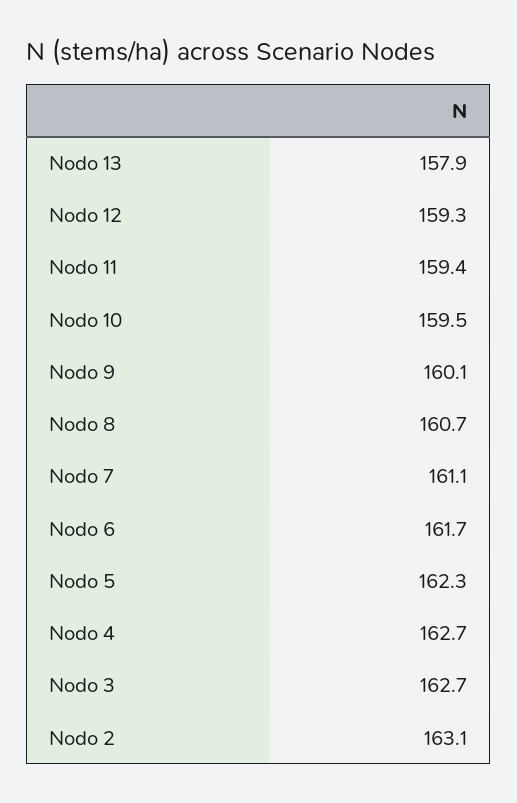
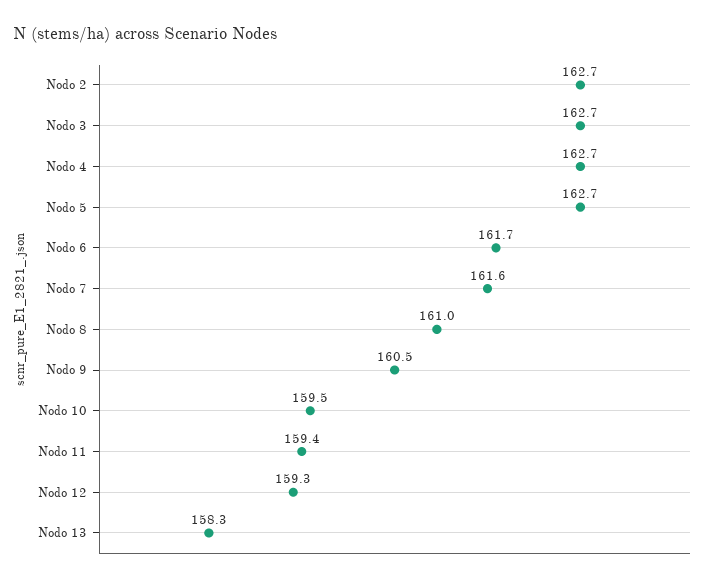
  {
-   "Nodo 13": 157.9,
+   "Nodo 13": 158.3,
    "Nodo 12": 159.3,
    "Nodo 11": 159.4,
    "Nodo 10": 159.5,
-   "Nodo 9": 160.1,
+   "Nodo 9": 160.5,
-   "Nodo 8": 160.7,
+   "Nodo 8": 161,
-   "Nodo 7": 161.1,
+   "Nodo 7": 161.6,
    "Nodo 6": 161.7,
-   "Nodo 5": 162.3,
+   "Nodo 5": 162.7,
    "Nodo 4": 162.7,
    "Nodo 3": 162.7,
-   "Nodo 2": 163.1
+   "Nodo 2": 162.7
  }

